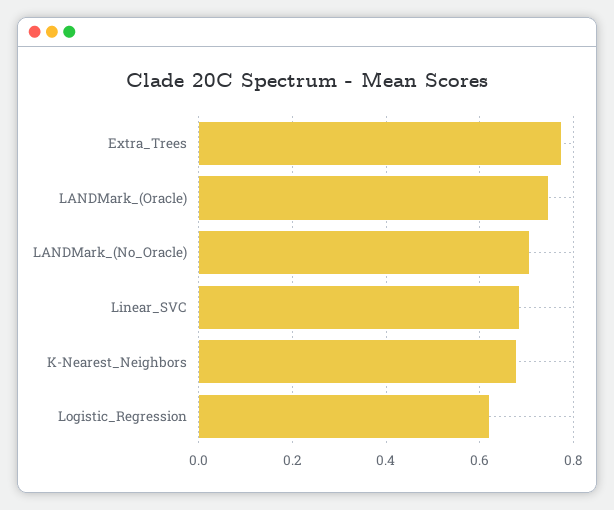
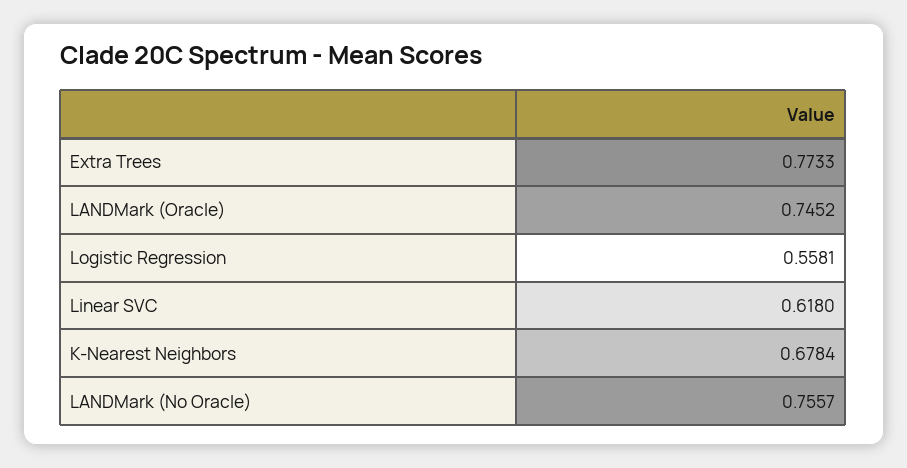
  {
    "Extra_Trees": 0.7733,
    "LANDMark_(Oracle)": 0.7452,
-   "LANDMark_(No_Oracle)": 0.7,
+   "LANDMark_(No_Oracle)": 0.7557,
-   "Linear_SVC": 0.68,
+   "Linear_SVC": 0.618,
    "K-Nearest_Neighbors": 0.6784,
-   "Logistic_Regression": 0.62
+   "Logistic_Regression": 0.5581
  }

